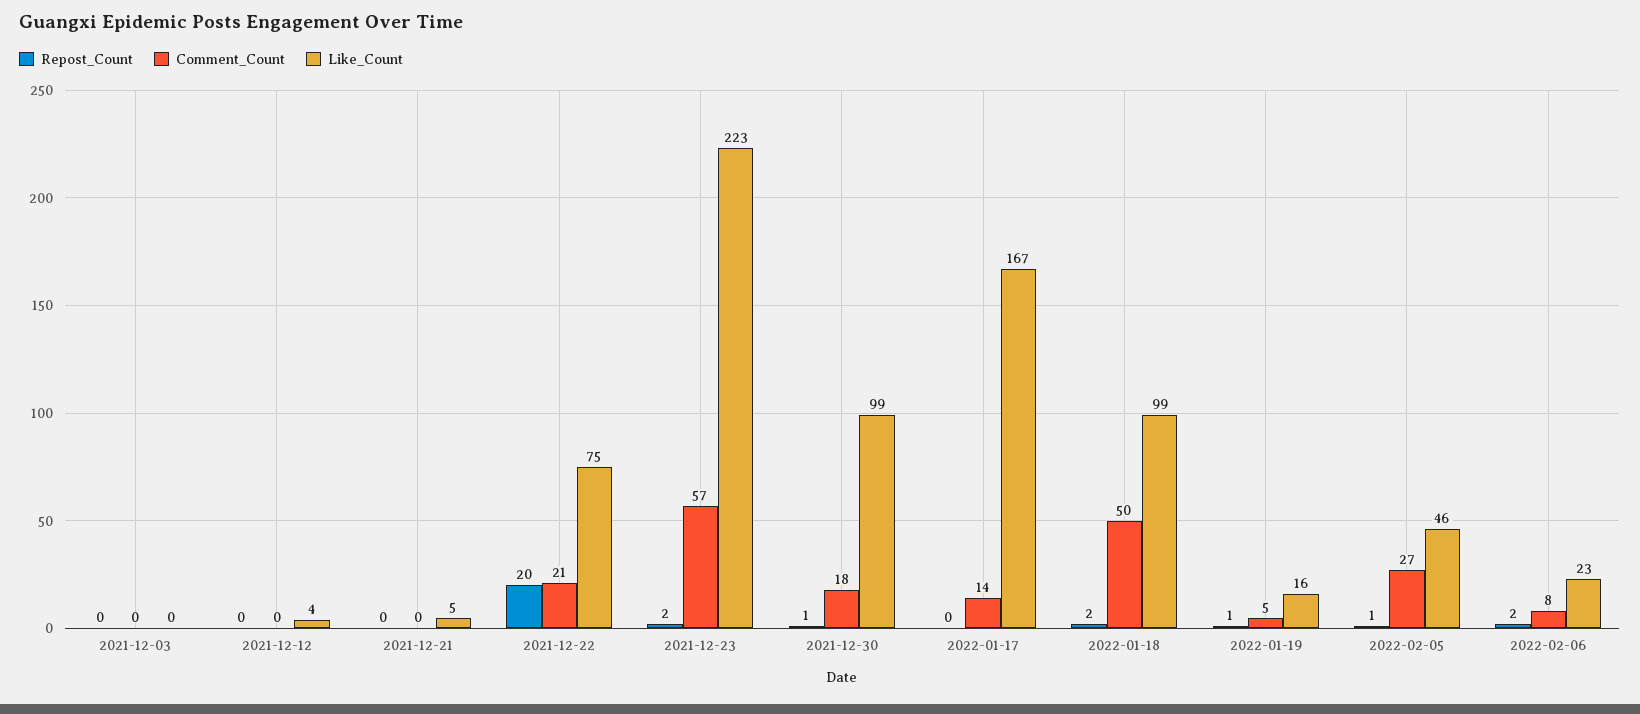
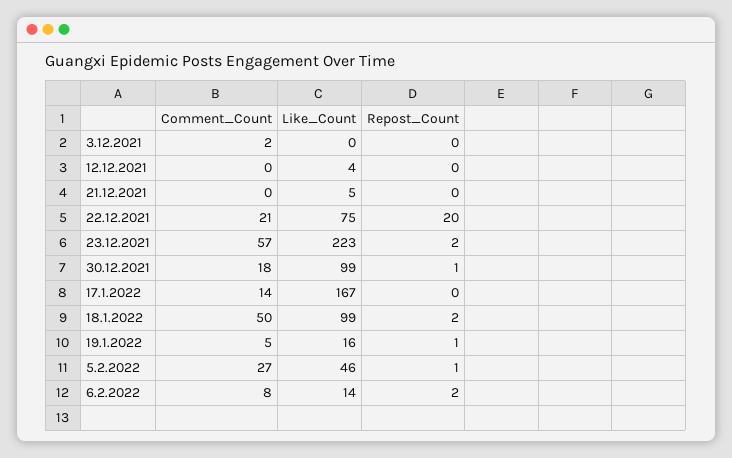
  {
    "Repost_Count": {
      "2021-12-03": 0,
      "2021-12-12": 0,
      "2021-12-21": 0,
      "2021-12-22": 20,
      "2021-12-23": 2,
      "2021-12-30": 1,
      "2022-01-17": 0,
      "2022-01-18": 2,
      "2022-01-19": 1,
      "2022-02-05": 1,
      "2022-02-06": 2
    },
    "Comment_Count": {
-     "2021-12-03": 0,
+     "2021-12-03": 2,
      "2021-12-12": 0,
      "2021-12-21": 0,
      "2021-12-22": 21,
      "2021-12-23": 57,
      "2021-12-30": 18,
      "2022-01-17": 14,
      "2022-01-18": 50,
      "2022-01-19": 5,
      "2022-02-05": 27,
      "2022-02-06": 8
    },
    "Like_Count": {
      "2021-12-03": 0,
      "2021-12-12": 4,
      "2021-12-21": 5,
      "2021-12-22": 75,
      "2021-12-23": 223,
      "2021-12-30": 99,
      "2022-01-17": 167,
      "2022-01-18": 99,
      "2022-01-19": 16,
      "2022-02-05": 46,
-     "2022-02-06": 23
+     "2022-02-06": 14
    }
  }

